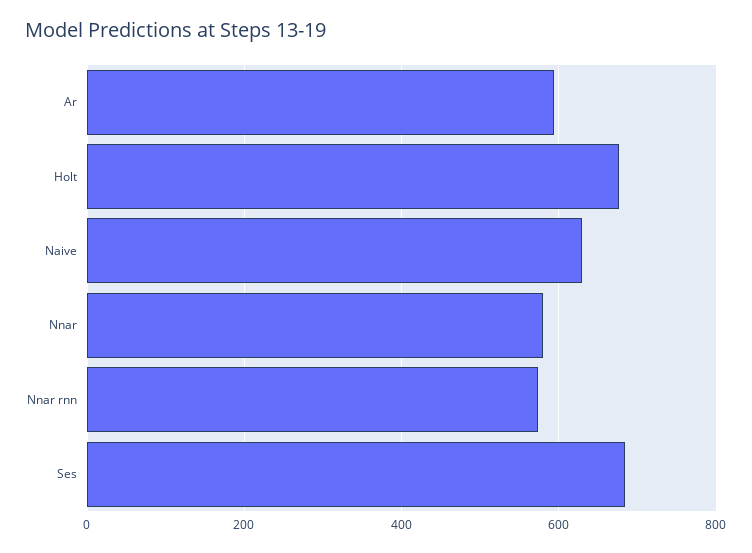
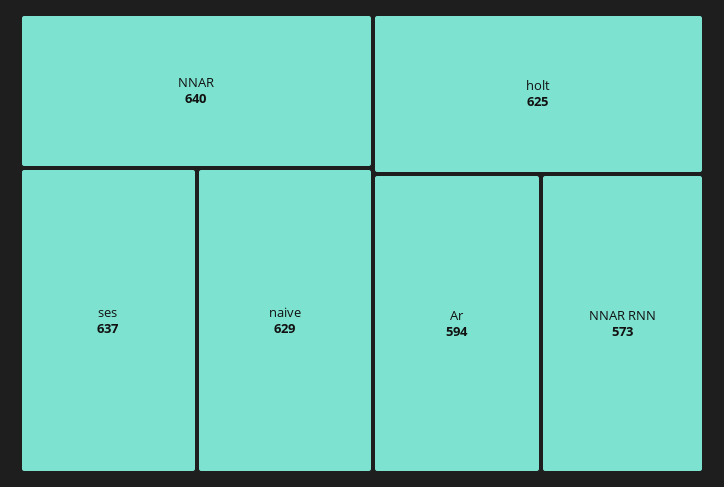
  {
    "Ar": 594,
-   "Holt": 680,
+   "Holt": 625,
    "Naive": 629,
-   "Nnar": 580,
+   "Nnar": 640,
    "Nnar rnn": 573,
-   "Ses": 680
+   "Ses": 637
  }

